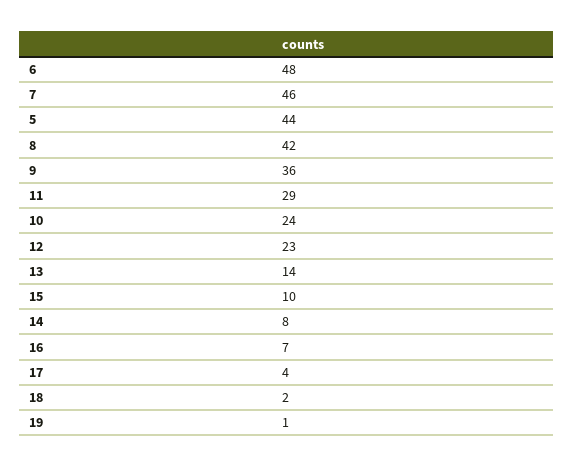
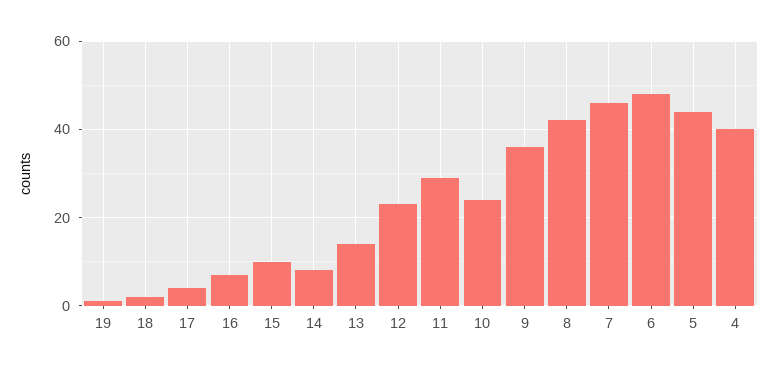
  {
    "6": 48,
    "7": 46,
    "5": 44,
    "8": 42,
    "9": 36,
    "11": 29,
    "10": 24,
    "12": 23,
    "13": 14,
    "15": 10,
    "14": 8,
    "16": 7,
    "17": 4,
    "18": 2,
-   "19": 1
+   "19": 1,
+   "4": 40
  }

